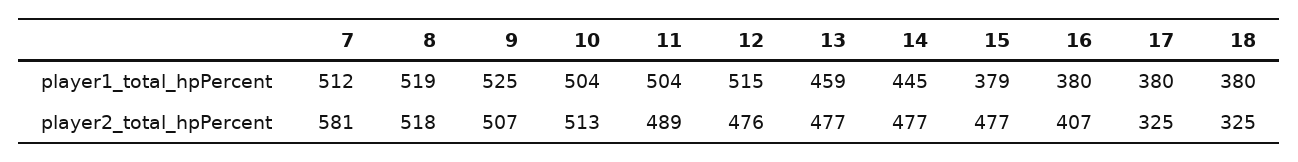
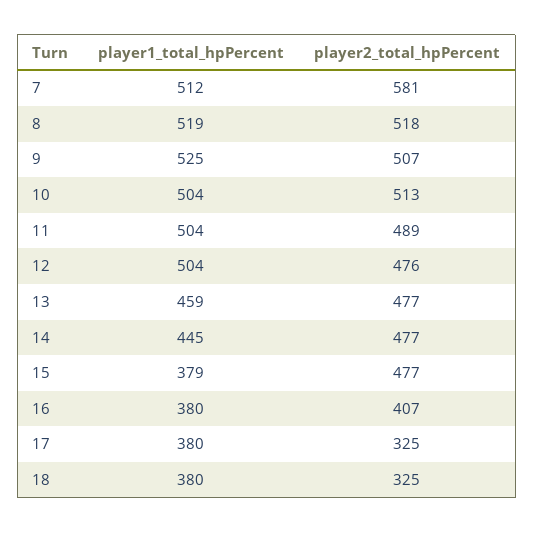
  {
    "7": {
      "player1_total_hpPercent": 512,
      "player2_total_hpPercent": 581
    },
    "8": {
      "player1_total_hpPercent": 519,
      "player2_total_hpPercent": 518
    },
    "9": {
      "player1_total_hpPercent": 525,
      "player2_total_hpPercent": 507
    },
    "10": {
      "player1_total_hpPercent": 504,
      "player2_total_hpPercent": 513
    },
    "11": {
      "player1_total_hpPercent": 504,
      "player2_total_hpPercent": 489
    },
    "12": {
-     "player1_total_hpPercent": 515,
+     "player1_total_hpPercent": 504,
      "player2_total_hpPercent": 476
    },
    "13": {
      "player1_total_hpPercent": 459,
      "player2_total_hpPercent": 477
    },
    "14": {
      "player1_total_hpPercent": 445,
      "player2_total_hpPercent": 477
    },
    "15": {
      "player1_total_hpPercent": 379,
      "player2_total_hpPercent": 477
    },
    "16": {
      "player1_total_hpPercent": 380,
      "player2_total_hpPercent": 407
    },
    "17": {
      "player1_total_hpPercent": 380,
      "player2_total_hpPercent": 325
    },
    "18": {
      "player1_total_hpPercent": 380,
      "player2_total_hpPercent": 325
    }
  }

